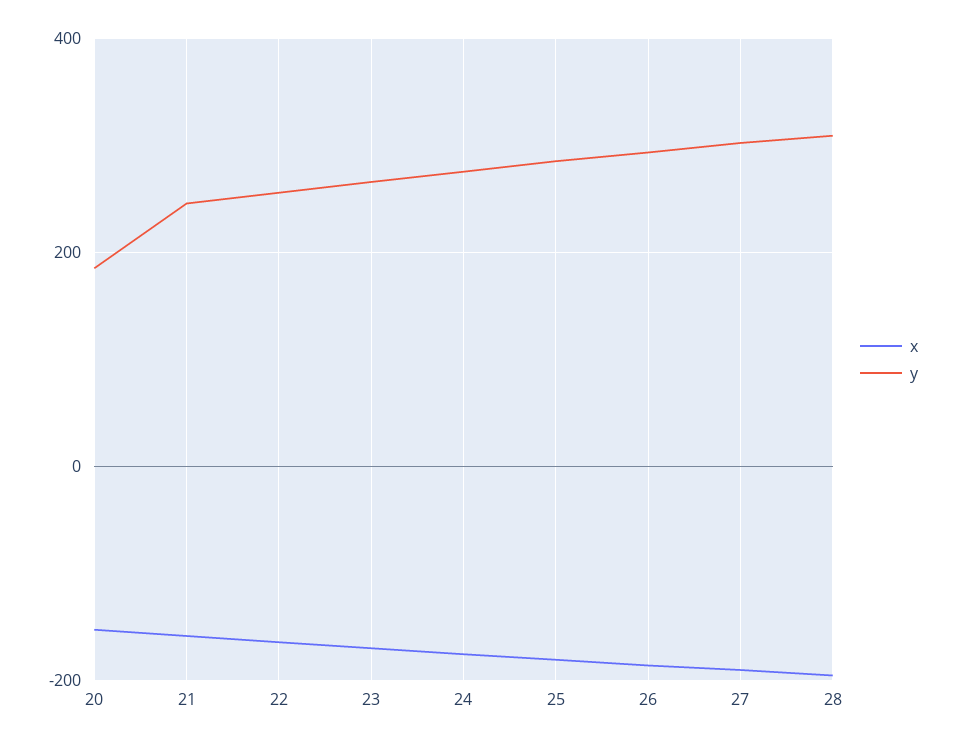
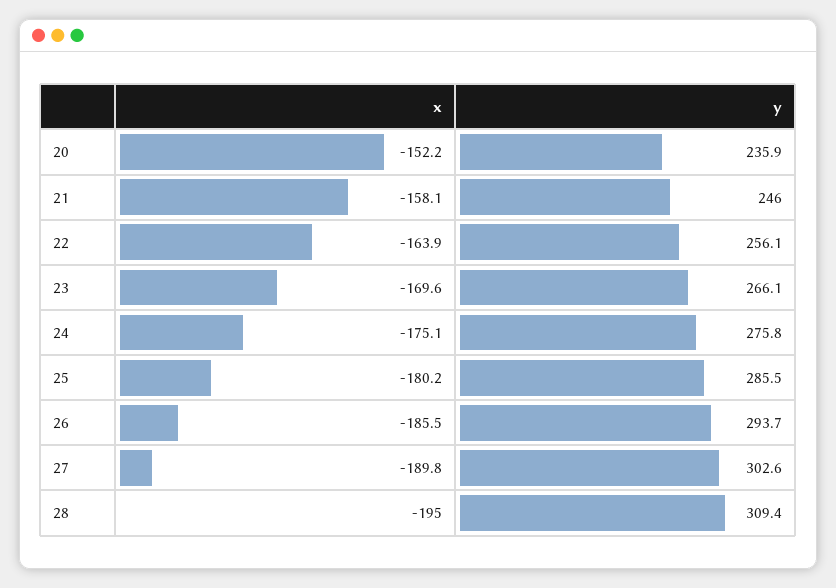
  {
    "x": {
      "20": -152.2,
      "21": -158.1,
      "22": -163.9,
      "23": -169.6,
      "24": -175.1,
      "25": -180.2,
      "26": -185.5,
      "27": -189.8,
      "28": -195
    },
    "y": {
-     "20": 180,
+     "20": 235.9,
      "21": 246,
      "22": 256.1,
      "23": 266.1,
      "24": 275.8,
      "25": 285.5,
      "26": 293.7,
      "27": 302.6,
      "28": 309.4
    }
  }

